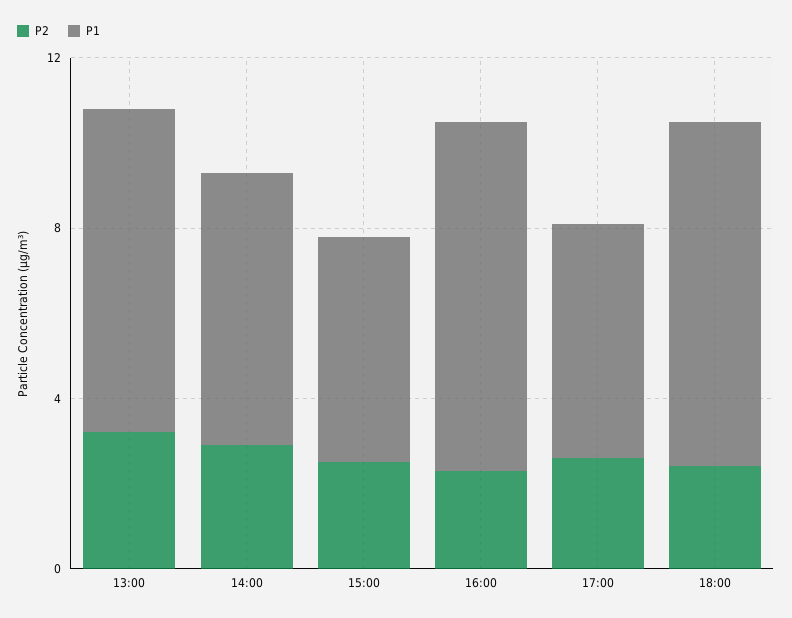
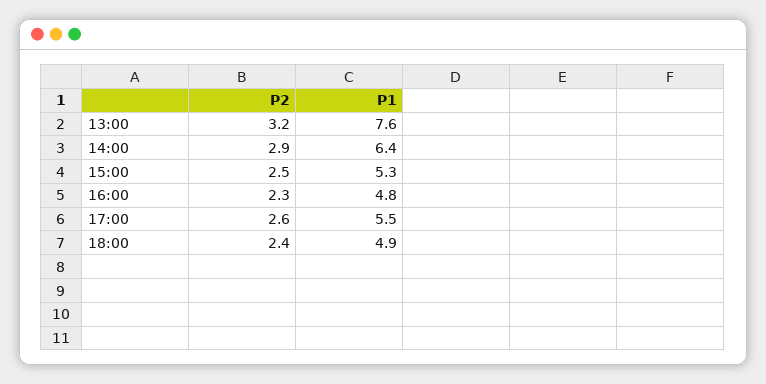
  {
    "P2": {
      "13:00": 3.2,
      "14:00": 2.9,
      "15:00": 2.5,
      "16:00": 2.3,
      "17:00": 2.6,
      "18:00": 2.4
    },
    "P1": {
      "13:00": 7.6,
      "14:00": 6.4,
      "15:00": 5.3,
-     "16:00": 8,
+     "16:00": 4.8,
      "17:00": 5.5,
-     "18:00": 8
+     "18:00": 4.9
    }
  }

